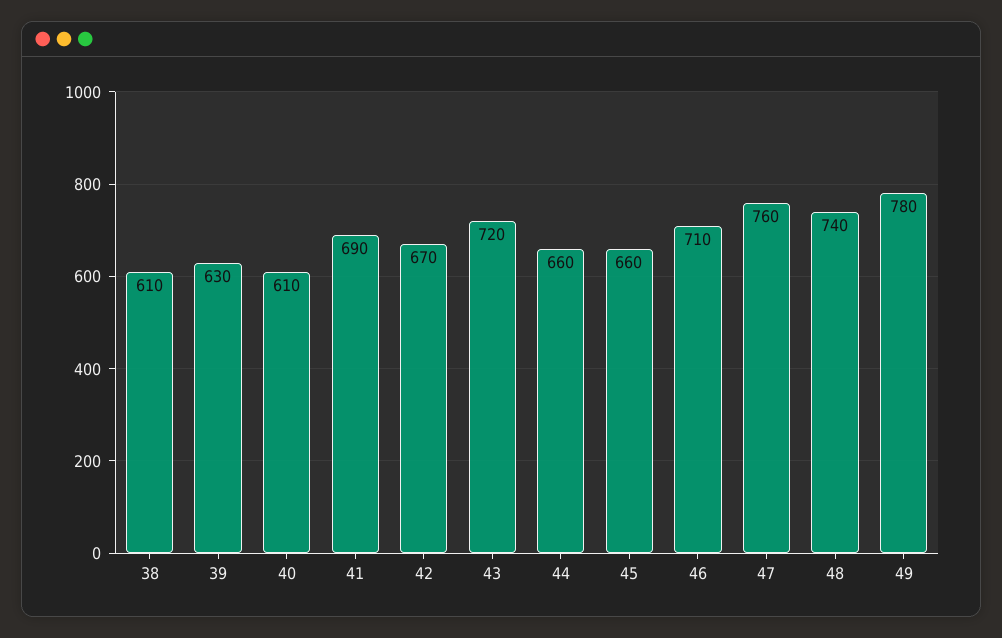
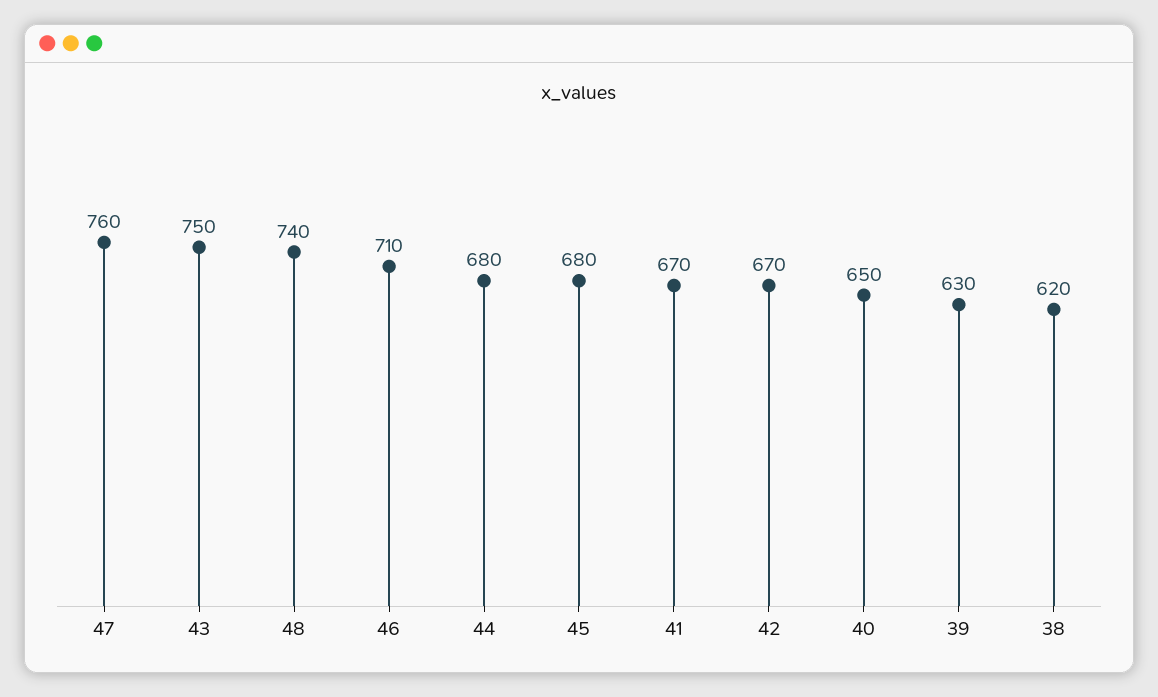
  {
-   "38": 610,
+   "38": 620,
    "39": 630,
-   "40": 610,
+   "40": 650,
-   "41": 690,
+   "41": 670,
    "42": 670,
-   "43": 720,
+   "43": 750,
-   "44": 660,
+   "44": 680,
-   "45": 660,
+   "45": 680,
    "46": 710,
    "47": 760,
-   "48": 740,
+   "48": 740
-   "49": 780
  }

